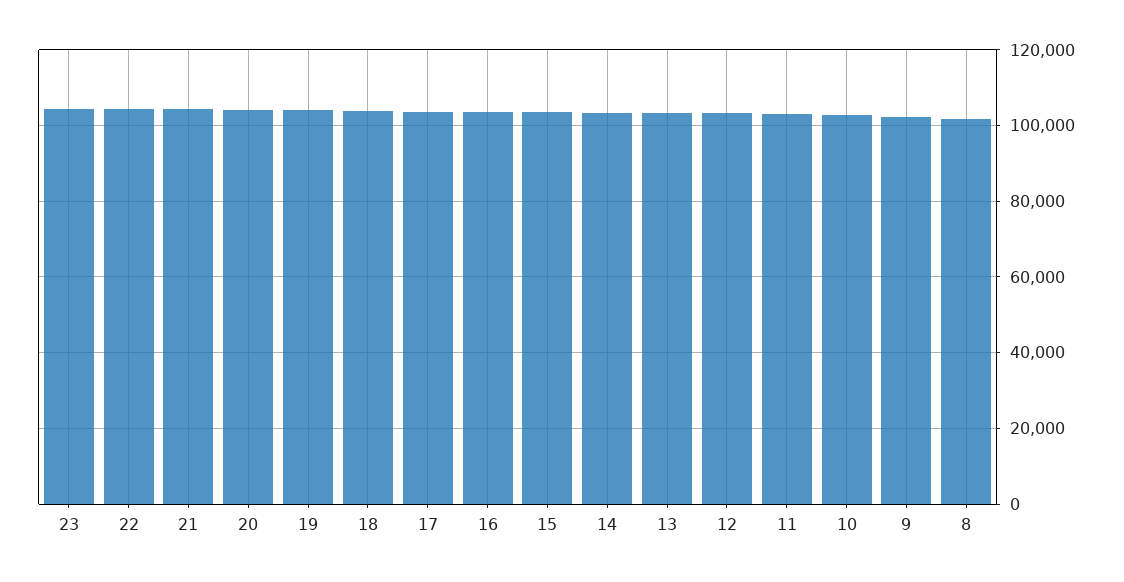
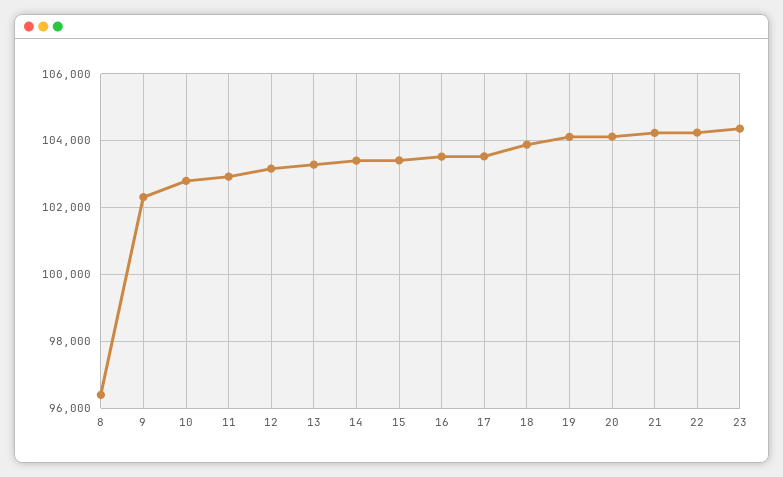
  {
    "23": 104400,
    "22": 104200,
    "21": 104200,
    "20": 104200,
    "19": 104200,
    "18": 103800,
    "17": 103600,
    "16": 103600,
    "15": 103400,
    "14": 103400,
    "13": 103200,
    "12": 103200,
    "11": 103000,
    "10": 102800,
    "9": 102400,
-   "8": 102000
+   "8": 96400
  }

